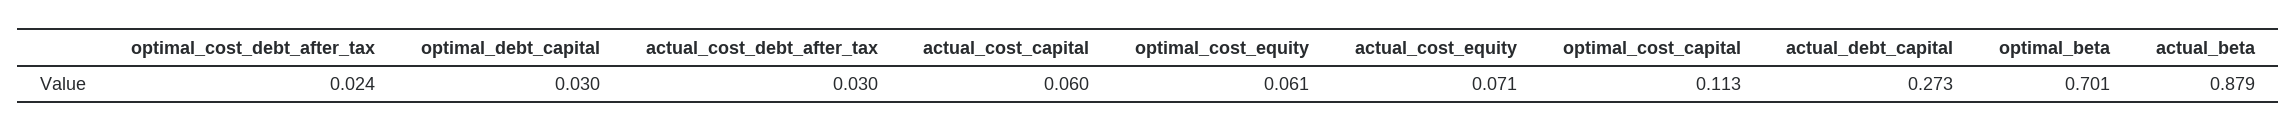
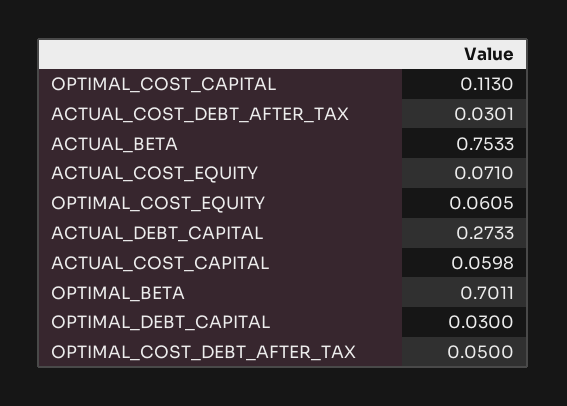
  {
-   "optimal_cost_debt_after_tax": 0.024,
+   "optimal_cost_debt_after_tax": 0.05,
    "optimal_debt_capital": 0.03,
    "actual_cost_debt_after_tax": 0.0301,
    "actual_cost_capital": 0.0598,
    "optimal_cost_equity": 0.0605,
    "actual_cost_equity": 0.071,
    "optimal_cost_capital": 0.113,
    "actual_debt_capital": 0.2733,
    "optimal_beta": 0.7011,
-   "actual_beta": 0.879
+   "actual_beta": 0.7533
  }

